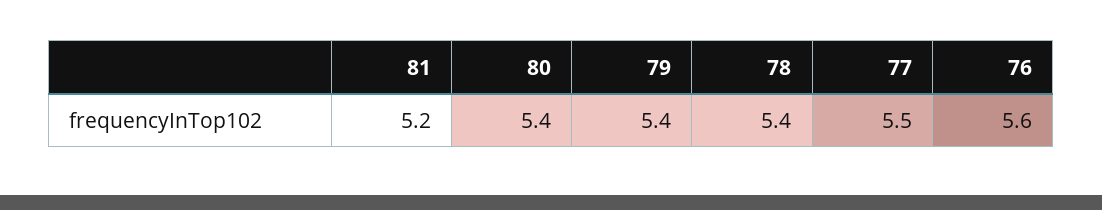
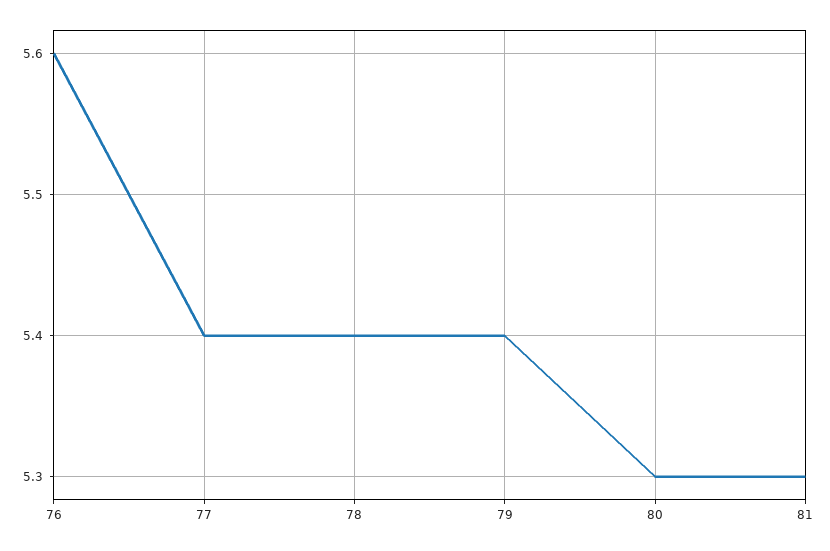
  {
-   "81": 5.2,
+   "81": 5.3,
-   "80": 5.4,
+   "80": 5.3,
    "79": 5.4,
    "78": 5.4,
-   "77": 5.5,
+   "77": 5.4,
    "76": 5.6
  }

